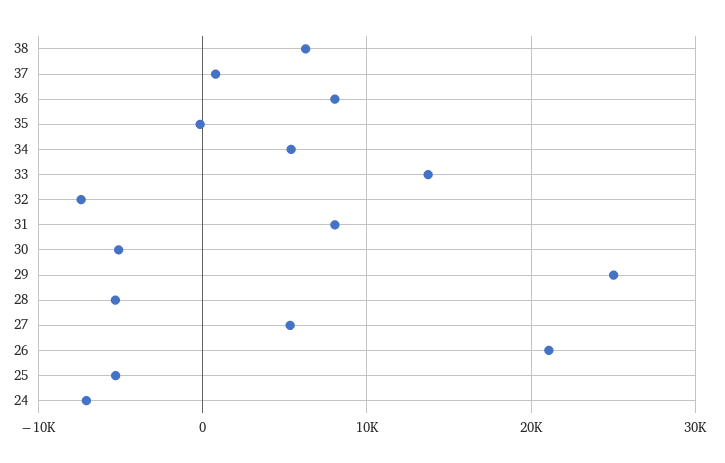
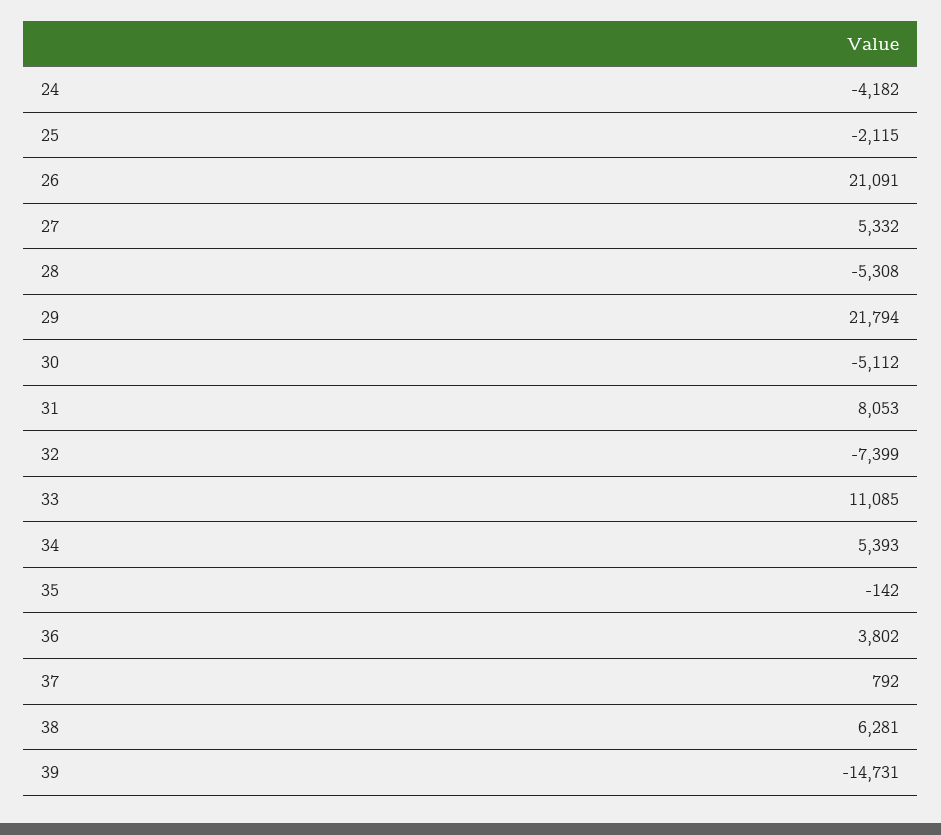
  {
    "38": 6281,
    "37": 792,
-   "36": 8000,
+   "36": 3802,
    "35": -142,
    "34": 5393,
-   "33": 14000,
+   "33": 11085,
    "32": -7399,
    "31": 8053,
    "30": -5112,
-   "29": 25000,
+   "29": 21794,
    "28": -5308,
    "27": 5332,
    "26": 21091,
-   "25": -5000,
+   "25": -2115,
-   "24": -7000
+   "24": -4182,
+   "39": -14731
  }

